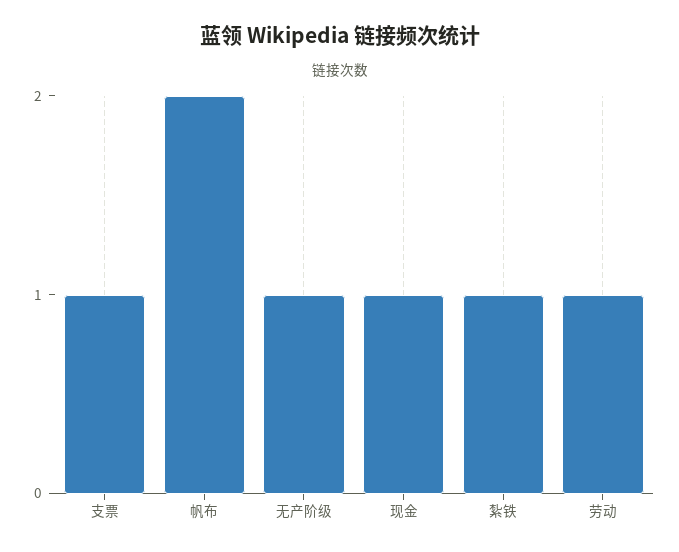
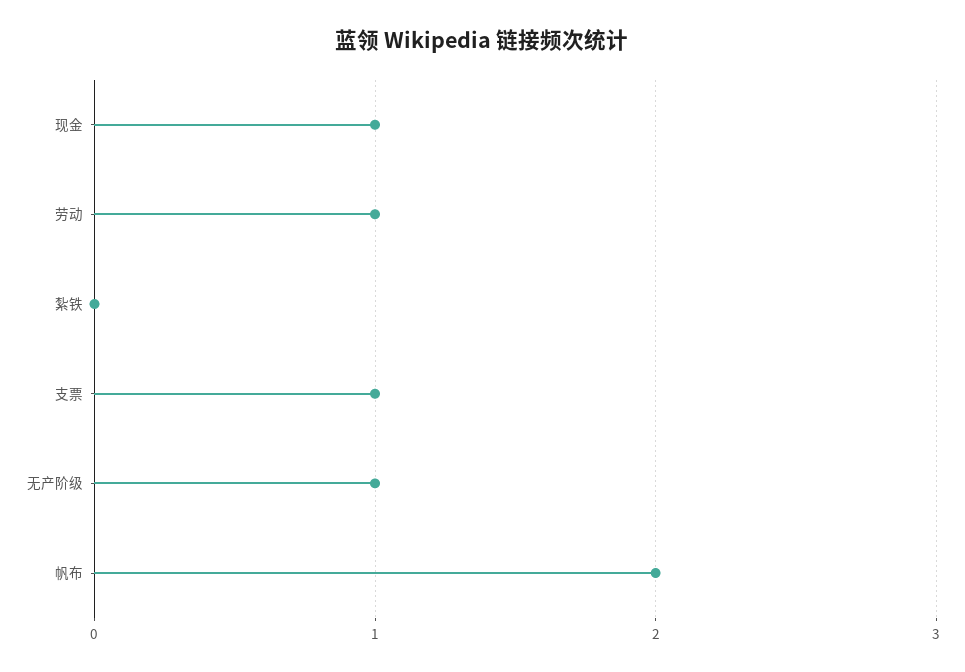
  {
    "支票": 1,
    "帆布": 2,
    "无产阶级": 1,
    "现金": 1,
-   "紮铁": 1,
+   "紮铁": 0,
    "劳动": 1
  }

